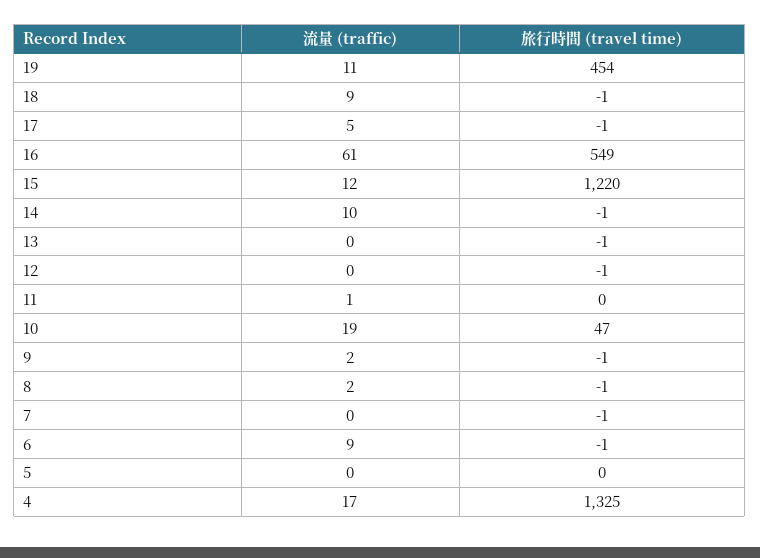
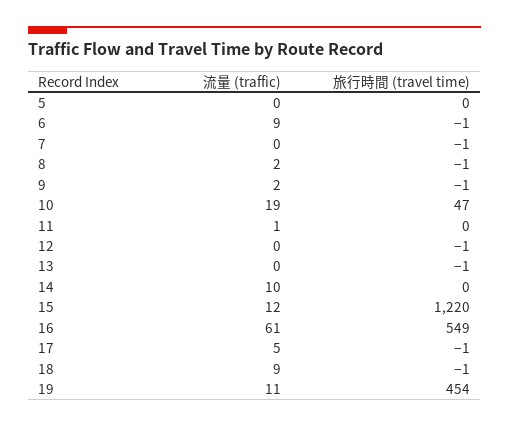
  {
    "流量 (traffic)": {
      "19": 11,
      "18": 9,
      "17": 5,
      "16": 61,
      "15": 12,
      "14": 10,
      "13": 0,
      "12": 0,
      "11": 1,
      "10": 19,
      "9": 2,
      "8": 2,
      "7": 0,
      "6": 9,
-     "5": 0,
+     "5": 0
-     "4": 17
    },
    "旅行時間 (travel time)": {
      "19": 454,
      "18": -1,
      "17": -1,
      "16": 549,
      "15": 1220,
-     "14": -1,
+     "14": 0,
      "13": -1,
      "12": -1,
      "11": 0,
      "10": 47,
      "9": -1,
      "8": -1,
      "7": -1,
      "6": -1,
-     "5": 0,
+     "5": 0
-     "4": 1325
    }
  }

